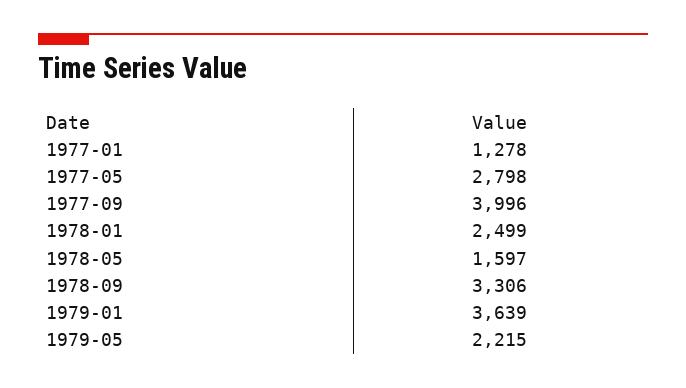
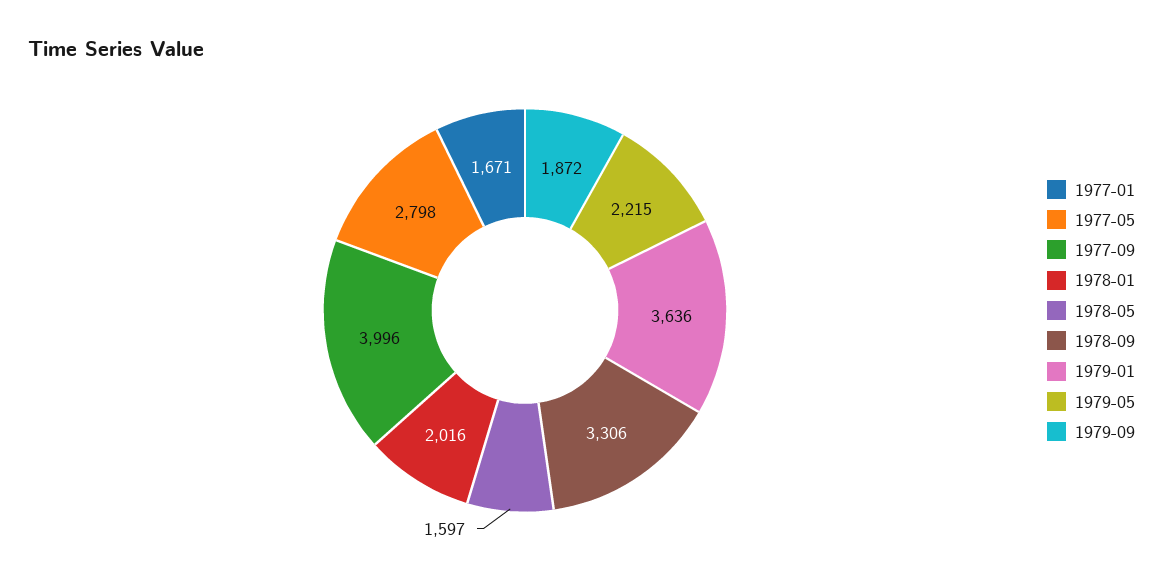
  {
-   "1977-01": 1278,
+   "1977-01": 1671,
    "1977-05": 2798,
    "1977-09": 3996,
-   "1978-01": 2499,
+   "1978-01": 2016,
    "1978-05": 1597,
    "1978-09": 3306,
-   "1979-01": 3639,
+   "1979-01": 3636,
-   "1979-05": 2215
+   "1979-05": 2215,
+   "1979-09": 1872
  }

